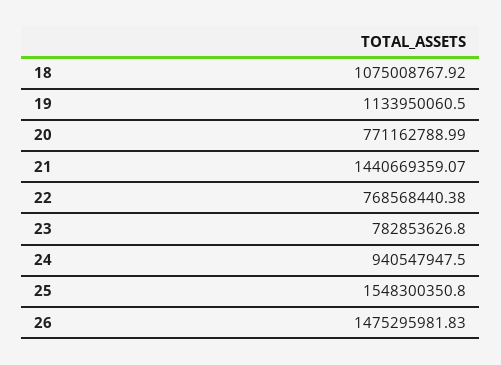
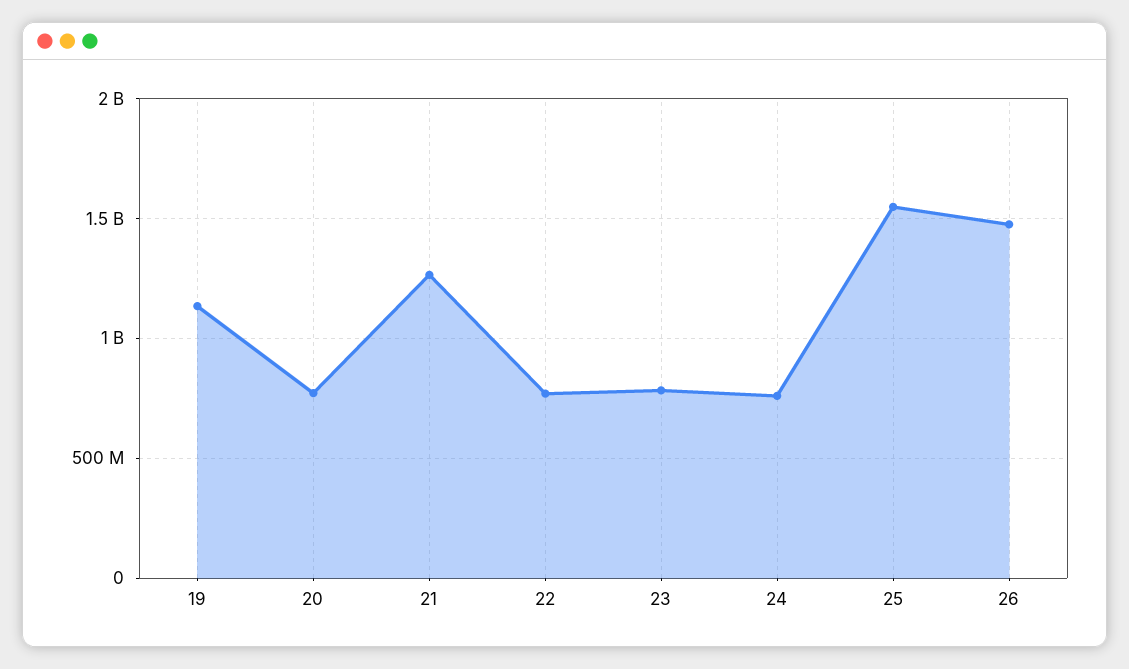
  {
-   "18": 1075008767.92,
    "19": 1133950060.5,
    "20": 771162788.99,
-   "21": 1440669359.07,
+   "21": 1250000000,
    "22": 768568440.38,
    "23": 782853626.8,
-   "24": 940547947.5,
+   "24": 750000000,
    "25": 1548300350.8,
    "26": 1475295981.83
  }

